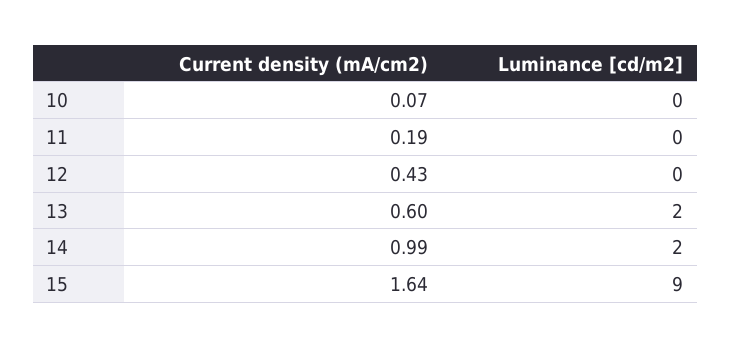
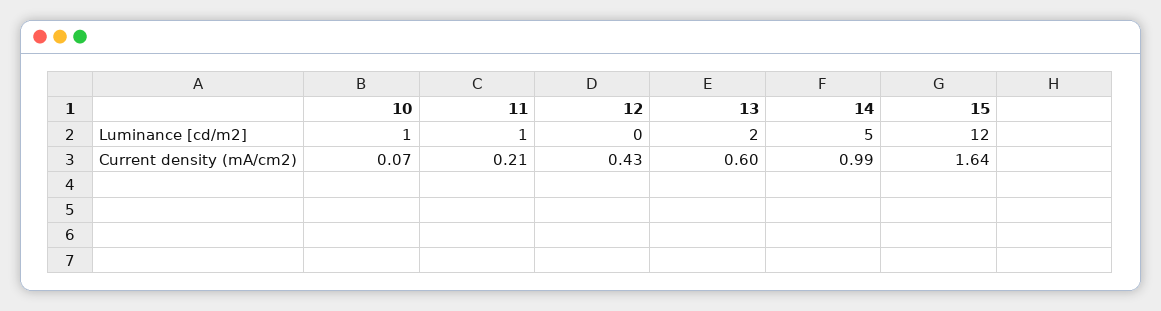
  {
    "Current density (mA/cm2)": {
      "10": 0.07,
-     "11": 0.19,
+     "11": 0.21,
      "12": 0.43,
      "13": 0.6,
      "14": 0.99,
      "15": 1.64
    },
    "Luminance [cd/m2]": {
-     "10": 0,
+     "10": 1,
-     "11": 0,
+     "11": 1,
      "12": 0,
      "13": 2,
-     "14": 2,
+     "14": 5,
-     "15": 9
+     "15": 12
    }
  }

